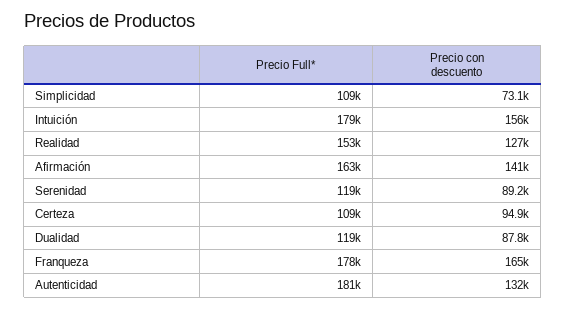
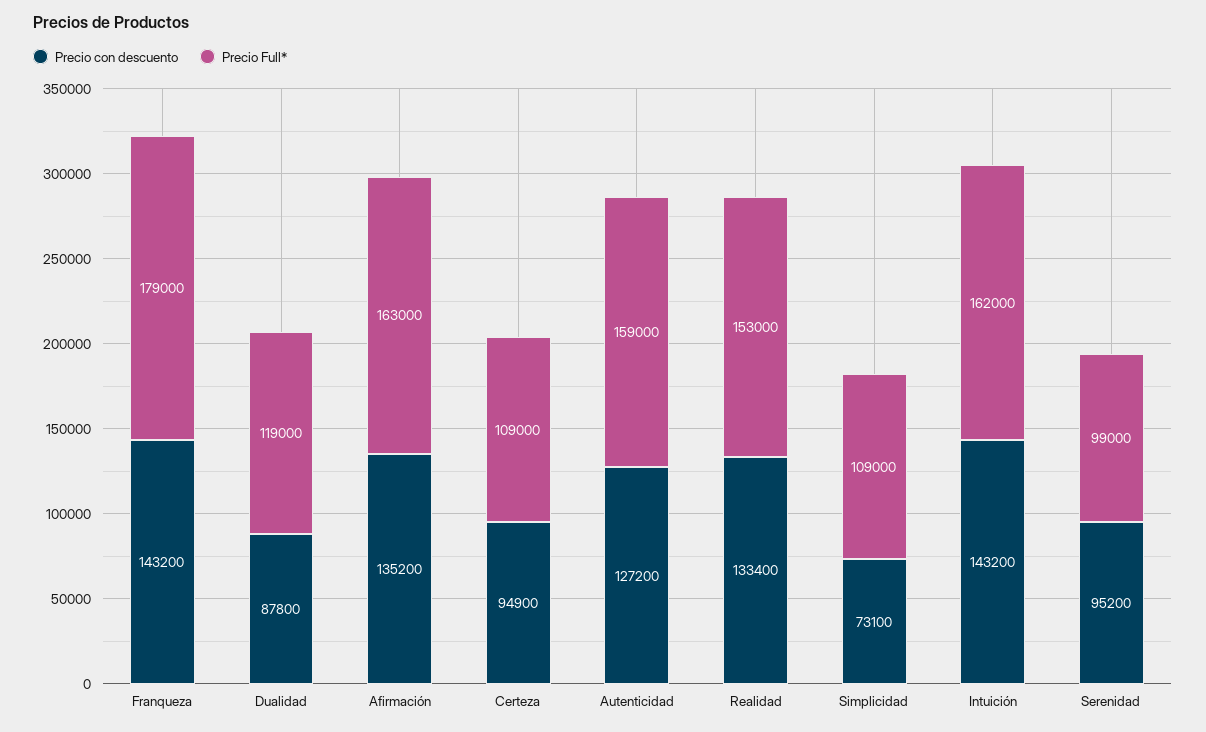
  {
    "Precio Full*": {
      "Simplicidad": 109000,
-     "Intuición": 179000,
+     "Intuición": 162000,
      "Realidad": 153000,
      "Afirmación": 163000,
-     "Serenidad": 119000,
+     "Serenidad": 99000,
      "Certeza": 109000,
      "Dualidad": 119000,
-     "Franqueza": 178000,
+     "Franqueza": 179000,
-     "Autenticidad": 181000
+     "Autenticidad": 159000
    },
    "Precio con descuento": {
      "Simplicidad": 73100,
-     "Intuición": 156000,
+     "Intuición": 143200,
-     "Realidad": 127000,
+     "Realidad": 133400,
-     "Afirmación": 141000,
+     "Afirmación": 135200,
-     "Serenidad": 89200,
+     "Serenidad": 95200,
      "Certeza": 94900,
      "Dualidad": 87800,
-     "Franqueza": 165000,
+     "Franqueza": 143200,
-     "Autenticidad": 132000
+     "Autenticidad": 127200
    }
  }

